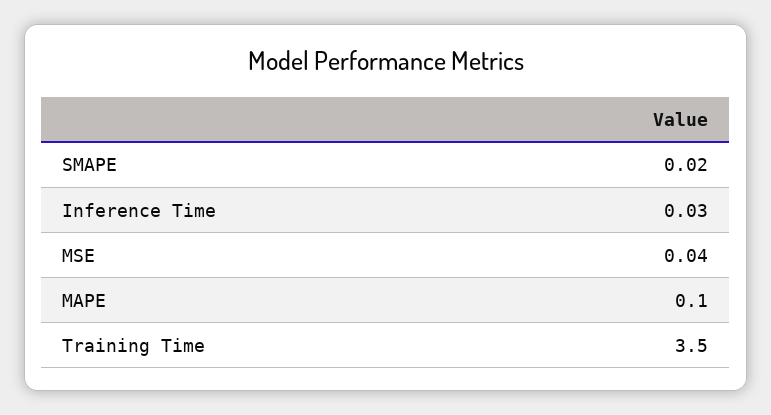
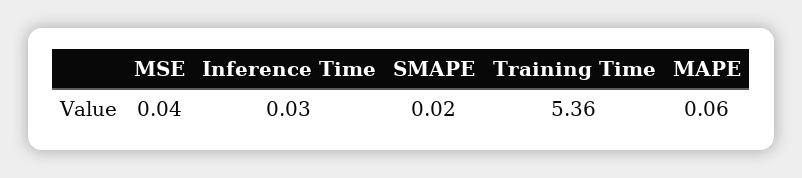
  {
    "SMAPE": 0.02,
    "Inference Time": 0.03,
    "MSE": 0.04,
-   "MAPE": 0.1,
+   "MAPE": 0.06,
-   "Training Time": 3.5
+   "Training Time": 5.36
  }

